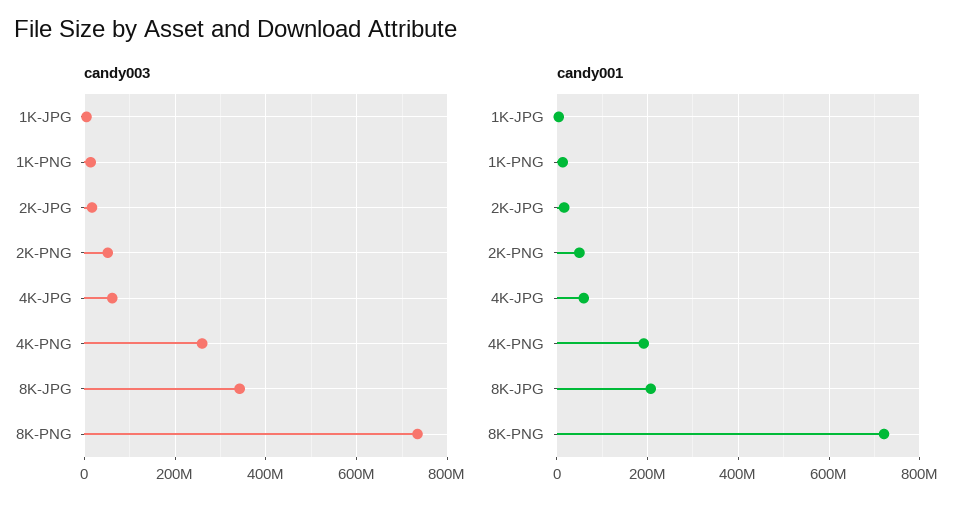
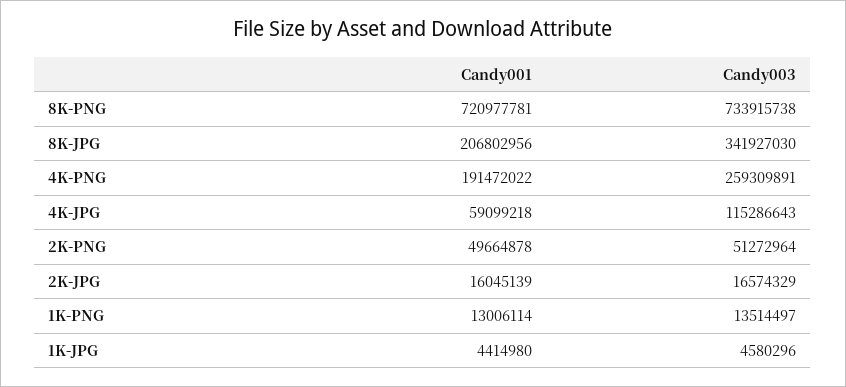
  {
    "candy003": {
      "1K-JPG": 4580296,
      "1K-PNG": 13514497,
      "2K-JPG": 16574329,
      "2K-PNG": 51272964,
-     "4K-JPG": 60000000,
+     "4K-JPG": 115286643,
      "4K-PNG": 259309891,
      "8K-JPG": 341927030,
      "8K-PNG": 733915738
    },
    "candy001": {
      "1K-JPG": 4414980,
      "1K-PNG": 13006114,
      "2K-JPG": 16045139,
      "2K-PNG": 49664878,
      "4K-JPG": 59099218,
      "4K-PNG": 191472022,
      "8K-JPG": 206802956,
      "8K-PNG": 720977781
    }
  }

